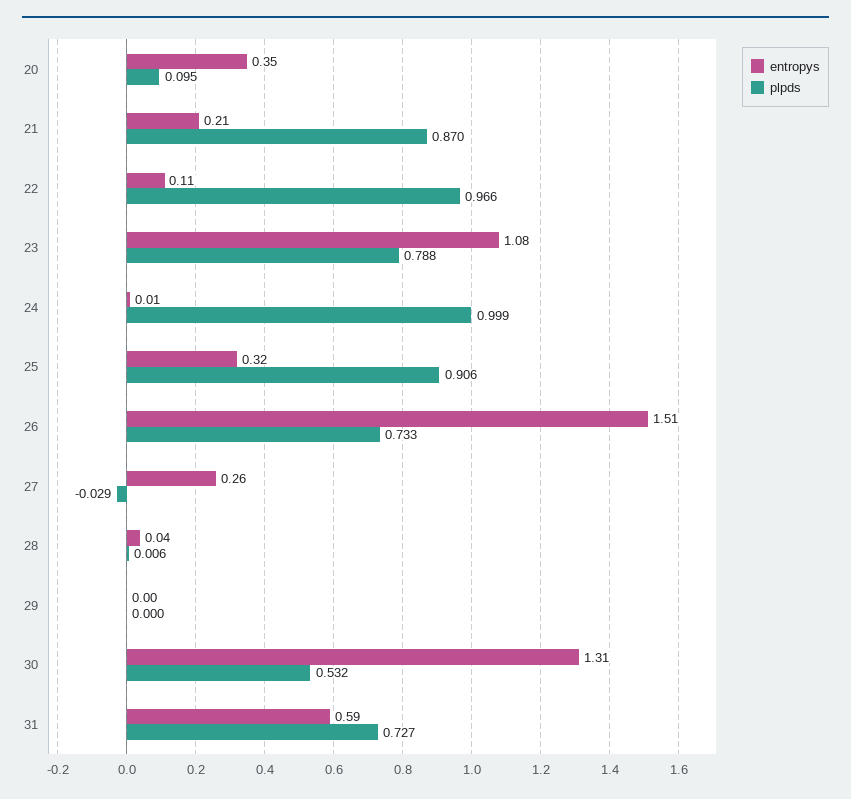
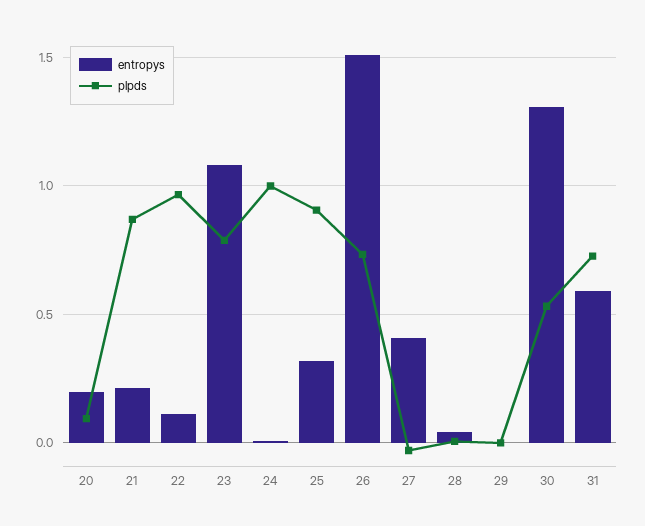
  {
    "entropys": {
-     "20": 0.35,
+     "20": 0.2,
      "21": 0.21,
      "22": 0.11,
      "23": 1.08,
      "24": 0.01,
      "25": 0.32,
      "26": 1.51,
-     "27": 0.26,
+     "27": 0.4,
      "28": 0.04,
      "29": 0,
      "30": 1.31,
      "31": 0.59
    },
    "plpds": {
      "20": 0.095,
      "21": 0.87,
      "22": 0.966,
      "23": 0.788,
      "24": 0.999,
      "25": 0.906,
      "26": 0.733,
      "27": -0.029,
      "28": 0.006,
      "29": 0,
      "30": 0.532,
      "31": 0.727
    }
  }

